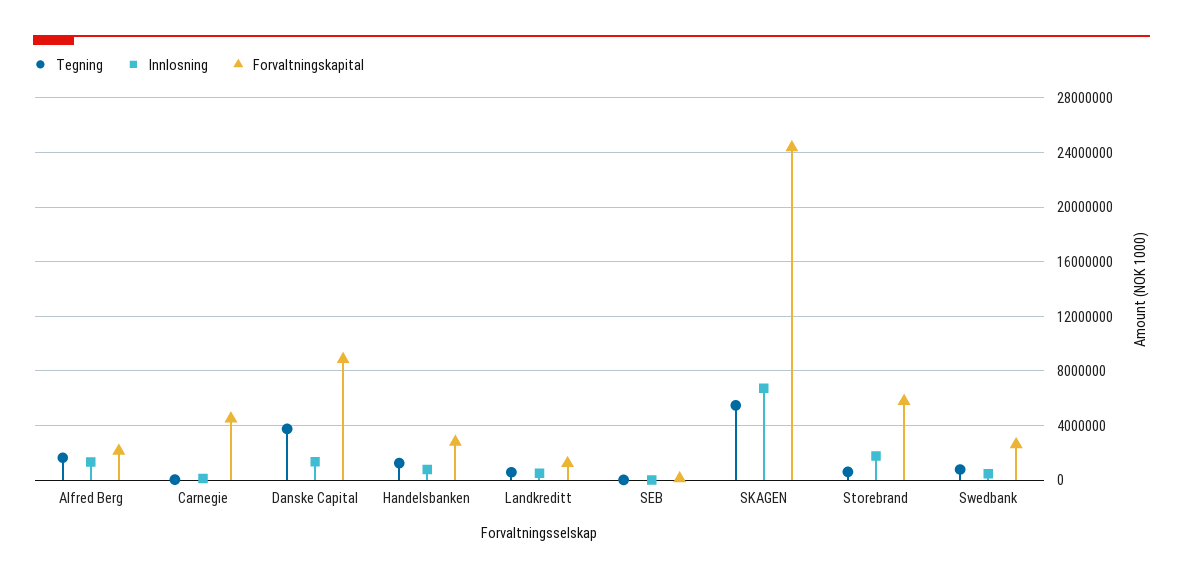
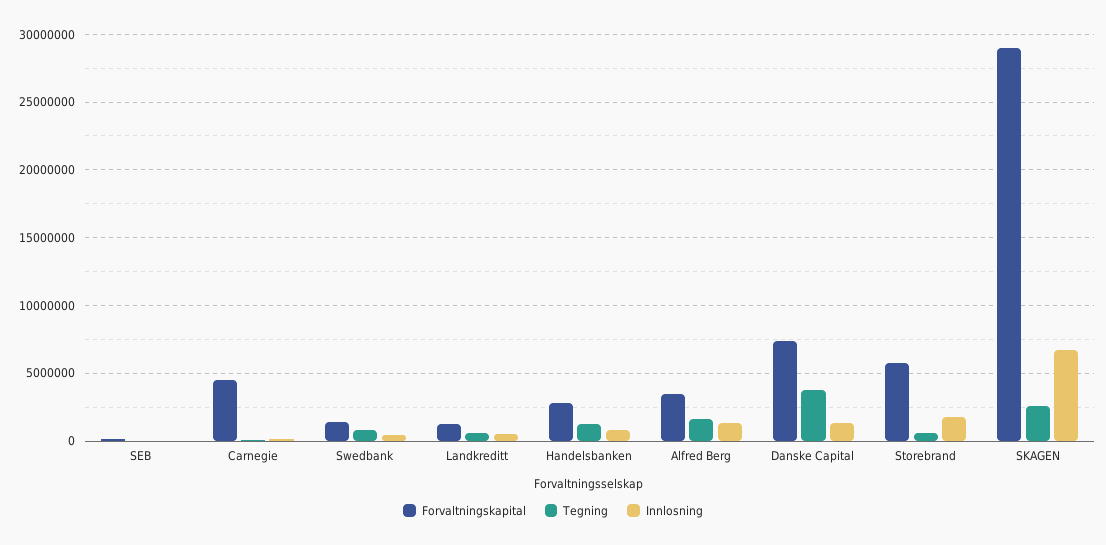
  {
    "Tegning": {
      "Alfred Berg": 1500000,
      "Carnegie": 0,
      "Danske Capital": 4000000,
      "Handelsbanken": 1000000,
      "Landkreditt": 500000,
      "SEB": 0,
-     "SKAGEN": 5500000,
+     "SKAGEN": 2500000,
      "Storebrand": 500000,
      "Swedbank": 1000000
    },
    "Innlosning": {
      "Alfred Berg": 1500000,
      "Carnegie": 0,
      "Danske Capital": 1500000,
      "Handelsbanken": 1000000,
      "Landkreditt": 500000,
      "SEB": 0,
      "SKAGEN": 6500000,
      "Storebrand": 2000000,
      "Swedbank": 500000
    },
    "Forvaltningskapital": {
-     "Alfred Berg": 2000000,
+     "Alfred Berg": 3500000,
      "Carnegie": 4500000,
-     "Danske Capital": 9000000,
+     "Danske Capital": 7500000,
      "Handelsbanken": 3000000,
      "Landkreditt": 1000000,
      "SEB": 0,
-     "SKAGEN": 24500000,
+     "SKAGEN": 29000000,
      "Storebrand": 6000000,
-     "Swedbank": 2500000
+     "Swedbank": 1500000
    }
  }

